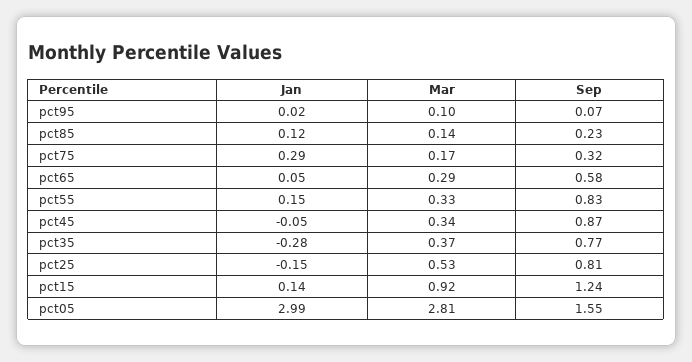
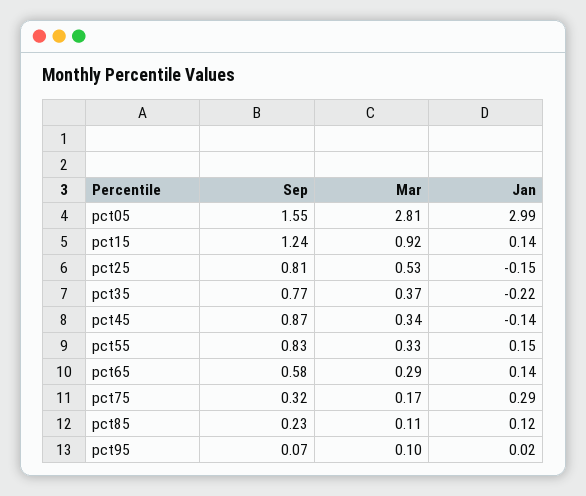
  {
    "Jan": {
      "pct95": 0.02,
      "pct85": 0.12,
      "pct75": 0.29,
-     "pct65": 0.05,
+     "pct65": 0.14,
      "pct55": 0.15,
-     "pct45": -0.05,
+     "pct45": -0.14,
-     "pct35": -0.28,
+     "pct35": -0.22,
      "pct25": -0.15,
      "pct15": 0.14,
      "pct05": 2.99
    },
    "Mar": {
      "pct95": 0.1,
-     "pct85": 0.14,
+     "pct85": 0.11,
      "pct75": 0.17,
      "pct65": 0.29,
      "pct55": 0.33,
      "pct45": 0.34,
      "pct35": 0.37,
      "pct25": 0.53,
      "pct15": 0.92,
      "pct05": 2.81
    },
    "Sep": {
      "pct95": 0.07,
      "pct85": 0.23,
      "pct75": 0.32,
      "pct65": 0.58,
      "pct55": 0.83,
      "pct45": 0.87,
      "pct35": 0.77,
      "pct25": 0.81,
      "pct15": 1.24,
      "pct05": 1.55
    }
  }

